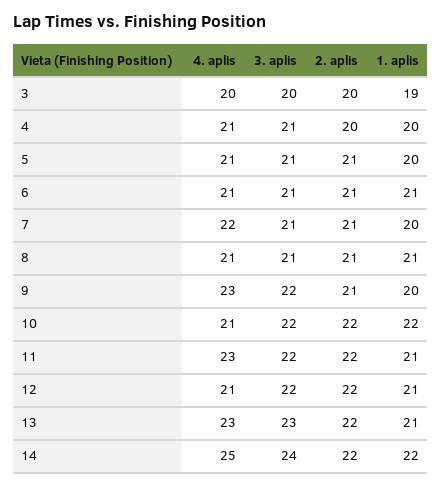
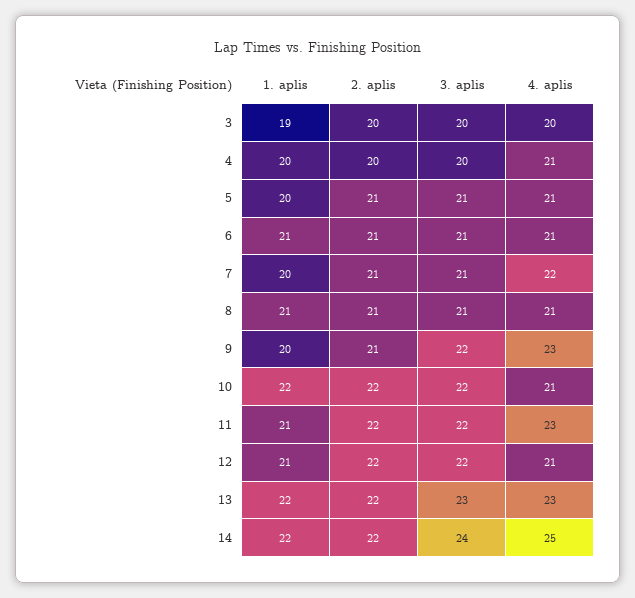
  {
    "4. aplis": {
      "3": 20,
      "4": 21,
      "5": 21,
      "6": 21,
      "7": 22,
      "8": 21,
      "9": 23,
      "10": 21,
      "11": 23,
      "12": 21,
      "13": 23,
      "14": 25
    },
    "3. aplis": {
      "3": 20,
-     "4": 21,
+     "4": 20,
      "5": 21,
      "6": 21,
      "7": 21,
      "8": 21,
      "9": 22,
      "10": 22,
      "11": 22,
      "12": 22,
      "13": 23,
      "14": 24
    },
    "2. aplis": {
      "3": 20,
      "4": 20,
      "5": 21,
      "6": 21,
      "7": 21,
      "8": 21,
      "9": 21,
      "10": 22,
      "11": 22,
      "12": 22,
      "13": 22,
      "14": 22
    },
    "1. aplis": {
      "3": 19,
      "4": 20,
      "5": 20,
      "6": 21,
      "7": 20,
      "8": 21,
      "9": 20,
      "10": 22,
      "11": 21,
      "12": 21,
-     "13": 21,
+     "13": 22,
      "14": 22
    }
  }

